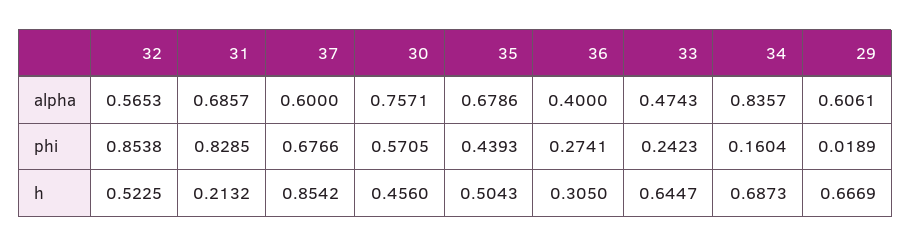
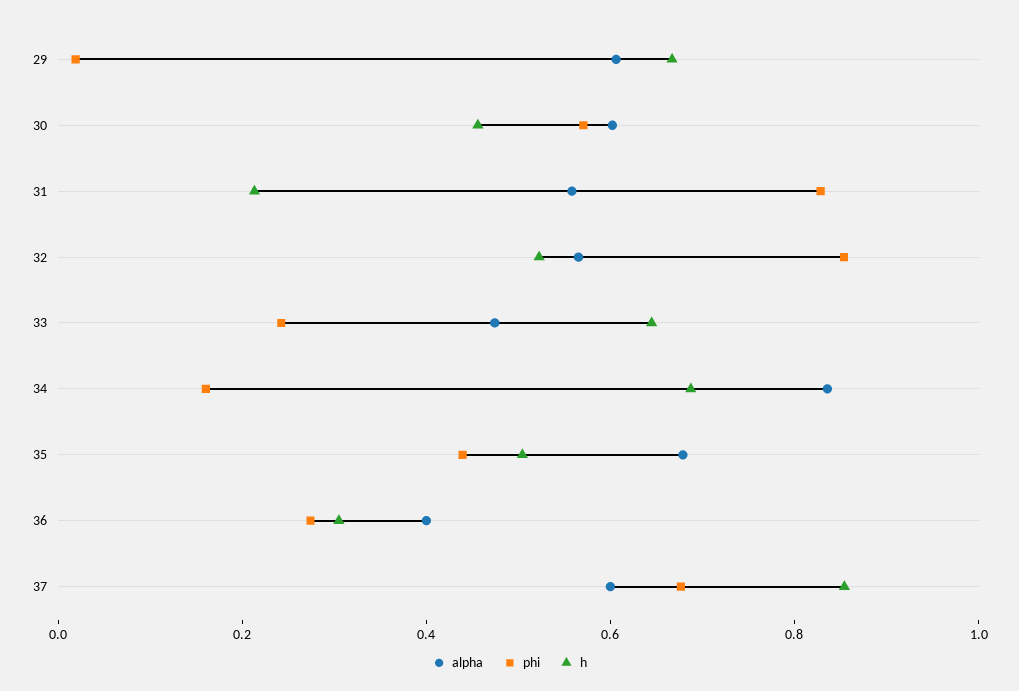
  {
    "alpha": {
      "32": 0.5653,
-     "31": 0.6857,
+     "31": 0.55,
      "37": 0.6,
-     "30": 0.7571,
+     "30": 0.6,
      "35": 0.6786,
      "36": 0.4,
      "33": 0.4743,
      "34": 0.8357,
      "29": 0.6061
    },
    "phi": {
      "32": 0.8538,
      "31": 0.8285,
      "37": 0.6766,
      "30": 0.5705,
      "35": 0.4393,
      "36": 0.2741,
      "33": 0.2423,
      "34": 0.1604,
      "29": 0.0189
    },
    "h": {
      "32": 0.5225,
      "31": 0.2132,
      "37": 0.8542,
      "30": 0.456,
      "35": 0.5043,
      "36": 0.305,
      "33": 0.6447,
      "34": 0.6873,
      "29": 0.6669
    }
  }

